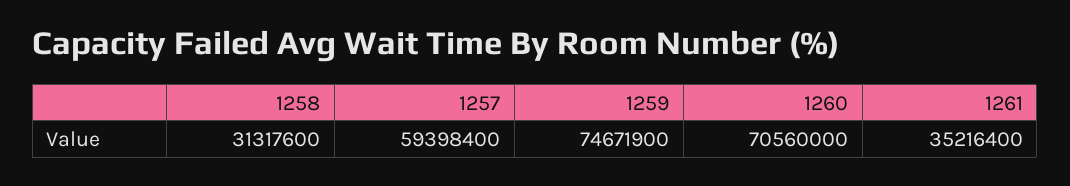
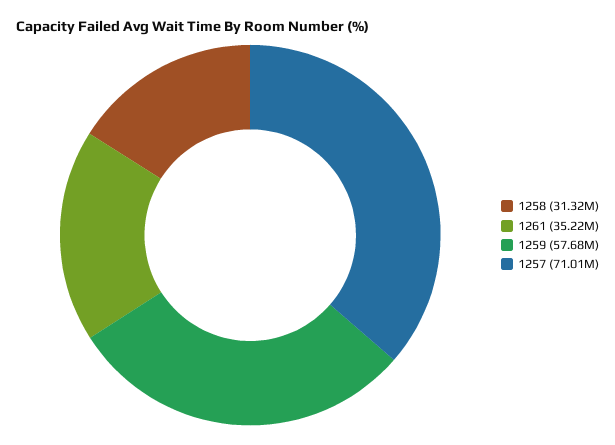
  {
    "1258": 31317600,
-   "1257": 59398400,
+   "1257": 71010000,
-   "1259": 74671900,
+   "1259": 57680000,
-   "1260": 70560000,
    "1261": 35216400
  }

